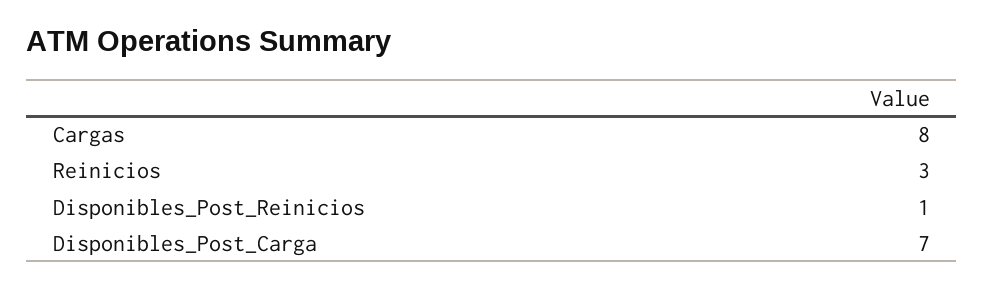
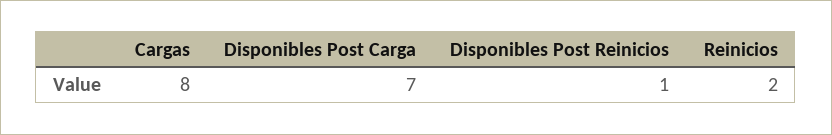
  {
    "Cargas": 8,
-   "Reinicios": 3,
+   "Reinicios": 2,
    "Disponibles_Post_Reinicios": 1,
    "Disponibles_Post_Carga": 7
  }

